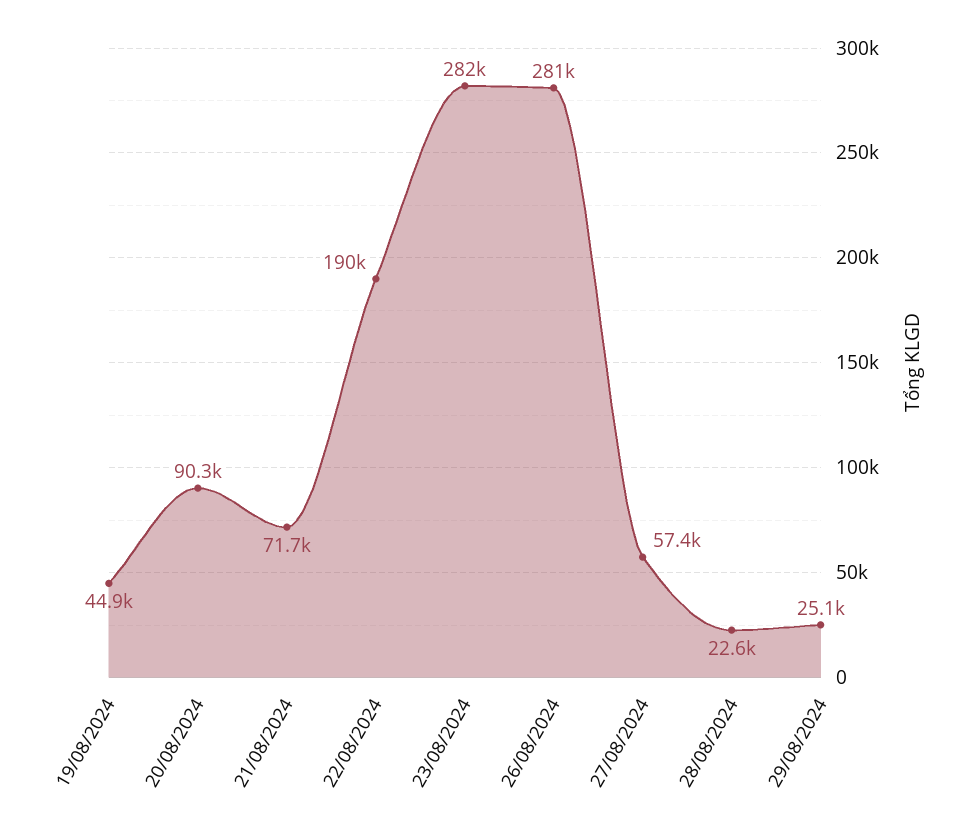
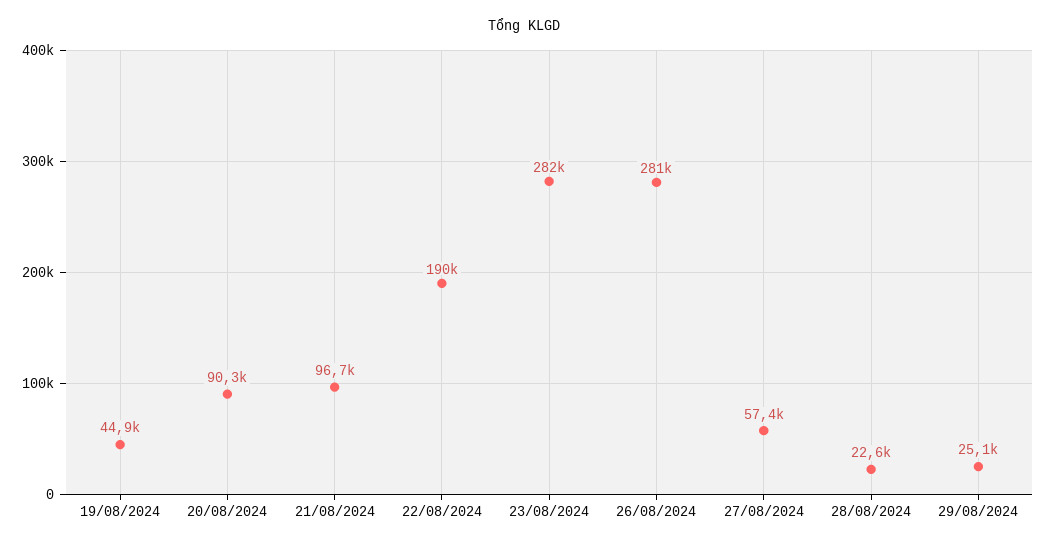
  {
    "19/08/2024": 44900,
    "20/08/2024": 90300,
-   "21/08/2024": 71700,
+   "21/08/2024": 96700,
    "22/08/2024": 190000,
    "23/08/2024": 282000,
    "26/08/2024": 281000,
    "27/08/2024": 57400,
    "28/08/2024": 22600,
    "29/08/2024": 25100
  }

